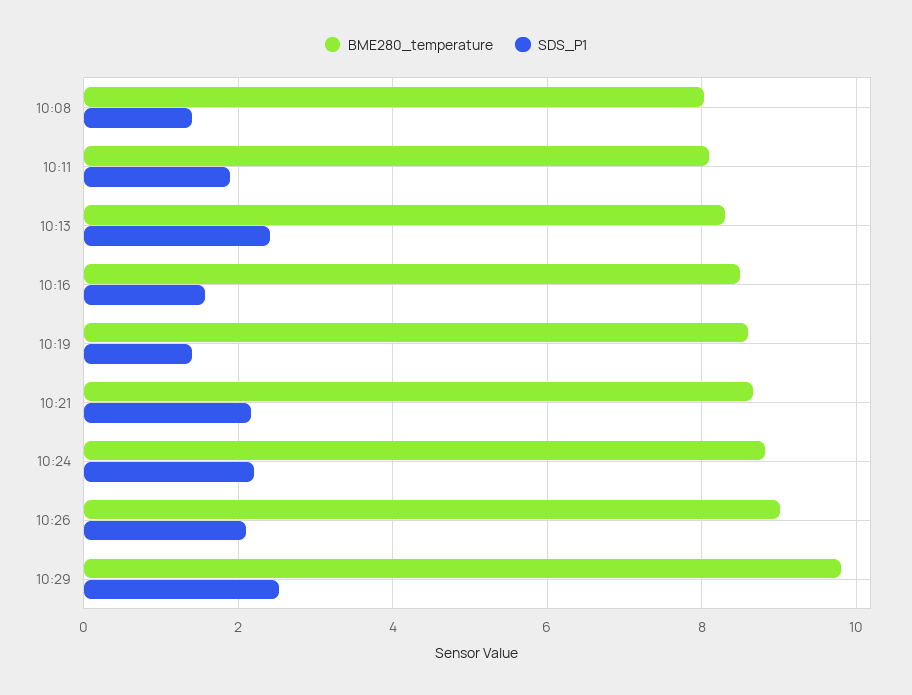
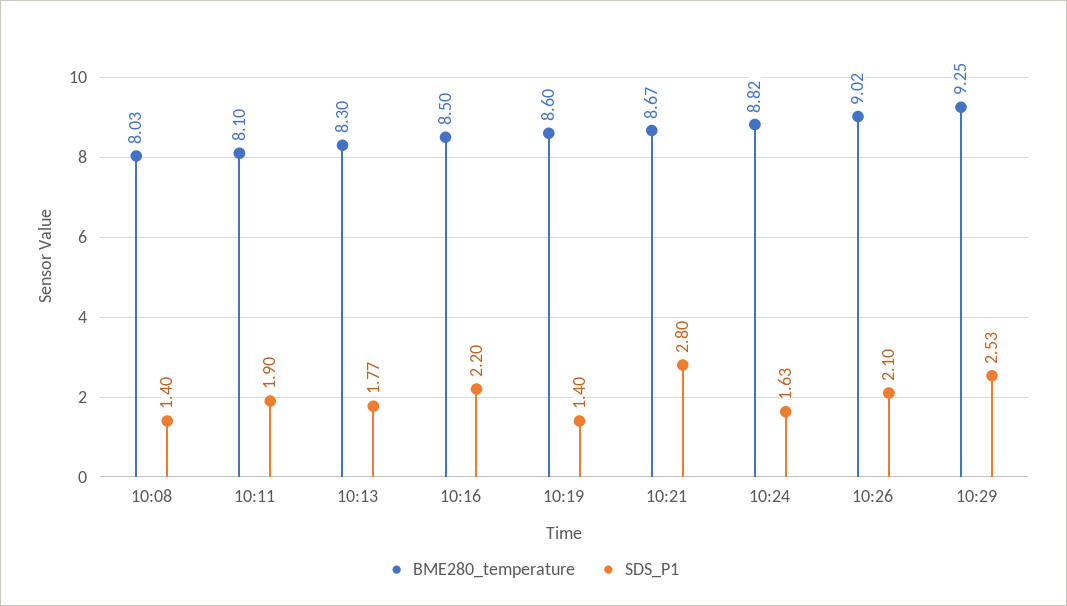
  {
    "BME280_temperature": {
      "10:08": 8.03,
      "10:11": 8.1,
      "10:13": 8.3,
      "10:16": 8.5,
      "10:19": 8.6,
      "10:21": 8.67,
      "10:24": 8.82,
      "10:26": 9.02,
-     "10:29": 9.8
+     "10:29": 9.25
    },
    "SDS_P1": {
      "10:08": 1.4,
      "10:11": 1.9,
-     "10:13": 2.4,
+     "10:13": 1.77,
-     "10:16": 1.6,
+     "10:16": 2.2,
      "10:19": 1.4,
-     "10:21": 2.2,
+     "10:21": 2.8,
-     "10:24": 2.2,
+     "10:24": 1.63,
      "10:26": 2.1,
      "10:29": 2.53
    }
  }

